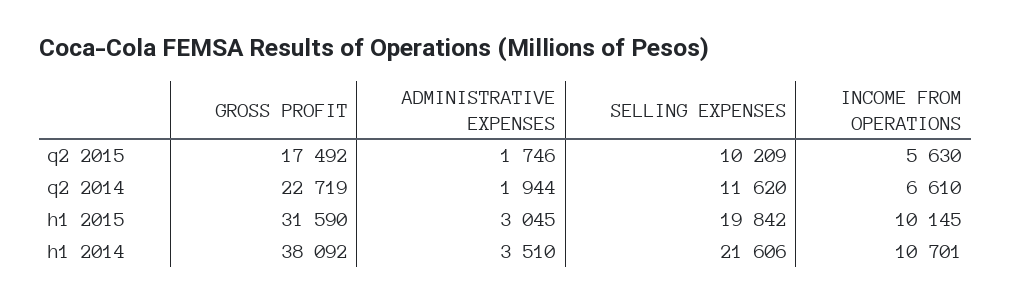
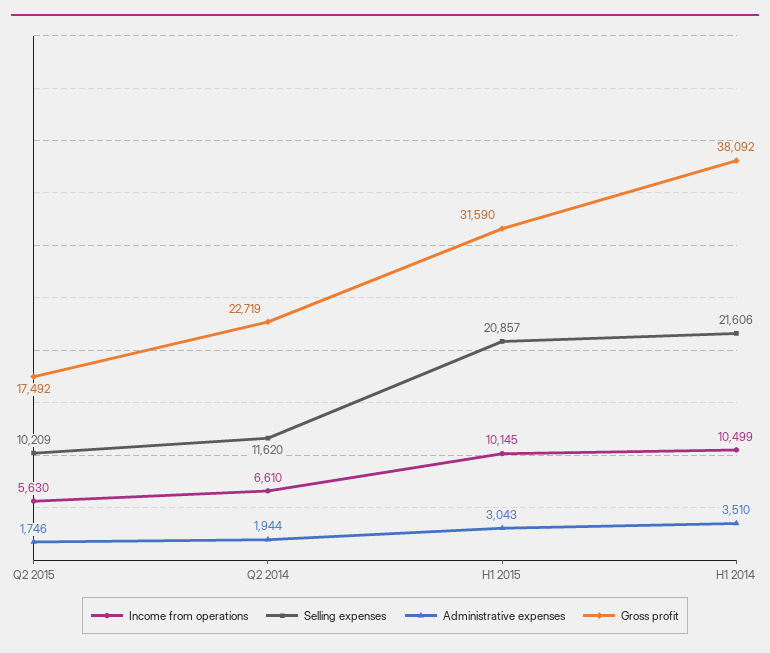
  {
    "GROSS PROFIT": {
      "q2 2015": 17492,
      "q2 2014": 22719,
      "h1 2015": 31590,
      "h1 2014": 38092
    },
    "ADMINISTRATIVE EXPENSES": {
      "q2 2015": 1746,
      "q2 2014": 1944,
-     "h1 2015": 3045,
+     "h1 2015": 3043,
      "h1 2014": 3510
    },
    "SELLING EXPENSES": {
      "q2 2015": 10209,
      "q2 2014": 11620,
-     "h1 2015": 19842,
+     "h1 2015": 20857,
      "h1 2014": 21606
    },
    "INCOME FROM OPERATIONS": {
      "q2 2015": 5630,
      "q2 2014": 6610,
      "h1 2015": 10145,
-     "h1 2014": 10701
+     "h1 2014": 10499
    }
  }

